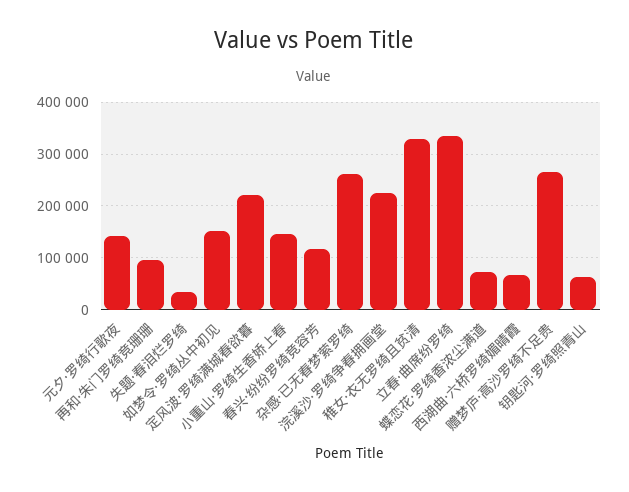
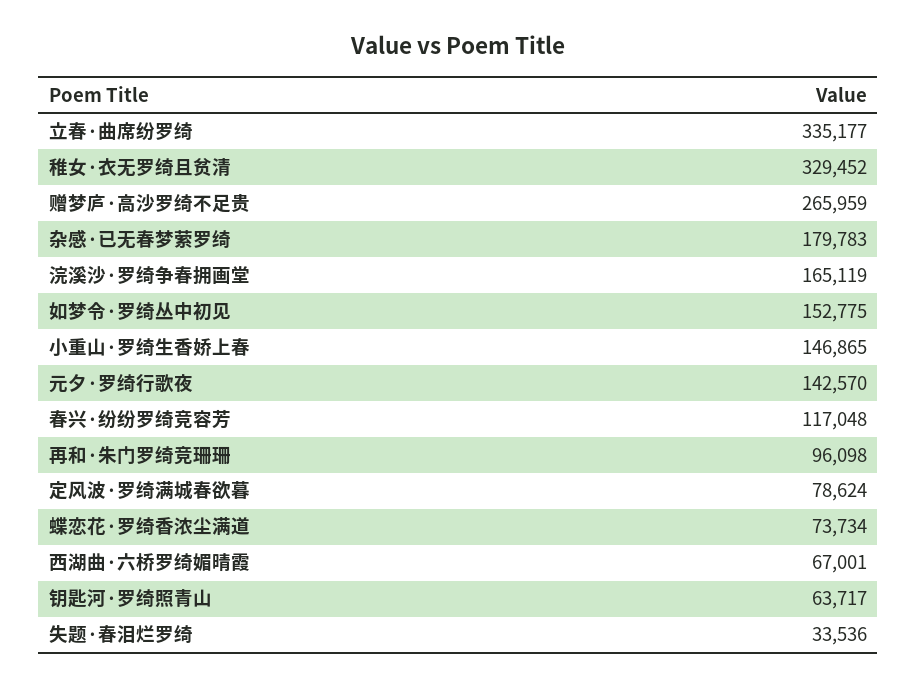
  {
    "元夕·罗绮行歌夜": 142570,
    "再和·朱门罗绮竞珊珊": 96098,
    "失题·春泪烂罗绮": 33536,
    "如梦令·罗绮丛中初见": 152775,
-   "定风波·罗绮满城春欲暮": 220000,
+   "定风波·罗绮满城春欲暮": 78624,
    "小重山·罗绮生香娇上春": 146865,
    "春兴·纷纷罗绮竞容芳": 117048,
-   "杂感·已无春梦萦罗绮": 260000,
+   "杂感·已无春梦萦罗绮": 179783,
-   "浣溪沙·罗绮争春拥画堂": 220000,
+   "浣溪沙·罗绮争春拥画堂": 165119,
    "稚女·衣无罗绮且贫清": 329452,
    "立春·曲席纷罗绮": 335177,
    "蝶恋花·罗绮香浓尘满道": 73734,
    "西湖曲·六桥罗绮媚晴霞": 67001,
    "赠梦庐·高沙罗绮不足贵": 265959,
    "钥匙河·罗绮照青山": 63717
  }

